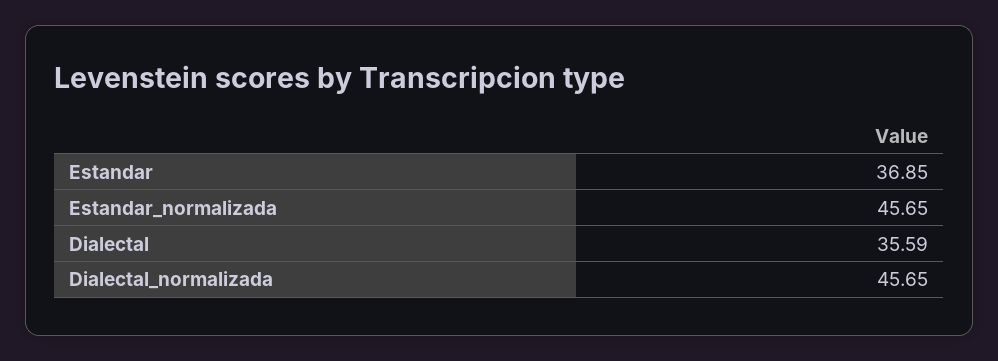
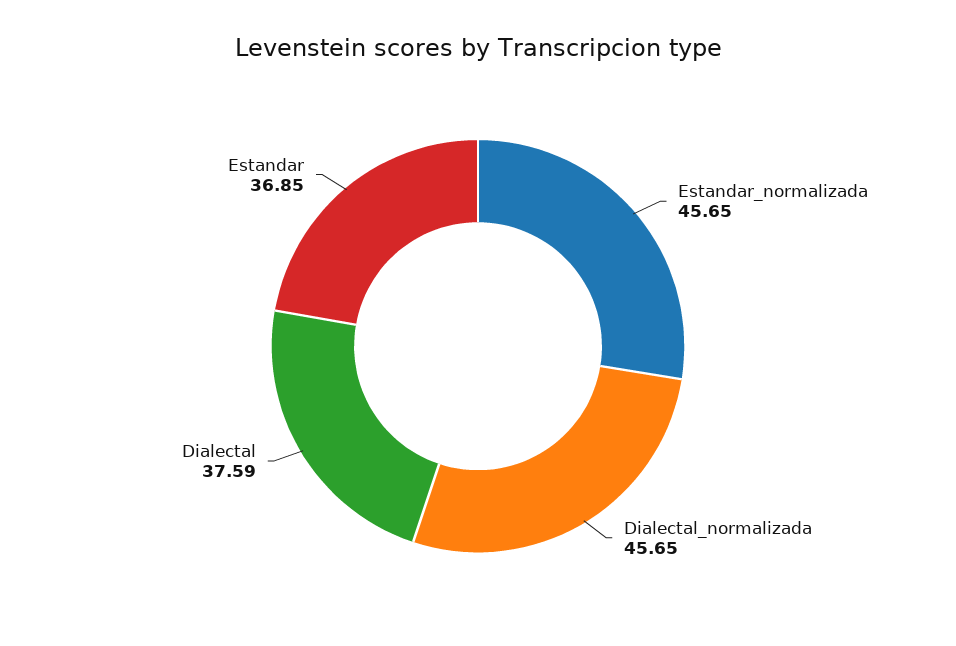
  {
    "Estandar": 36.85,
    "Estandar_normalizada": 45.65,
-   "Dialectal": 35.59,
+   "Dialectal": 37.59,
    "Dialectal_normalizada": 45.65
  }

